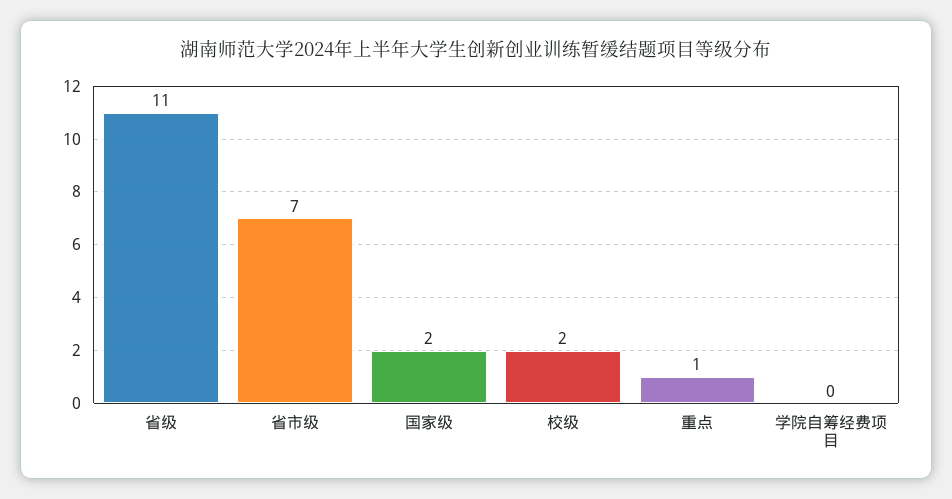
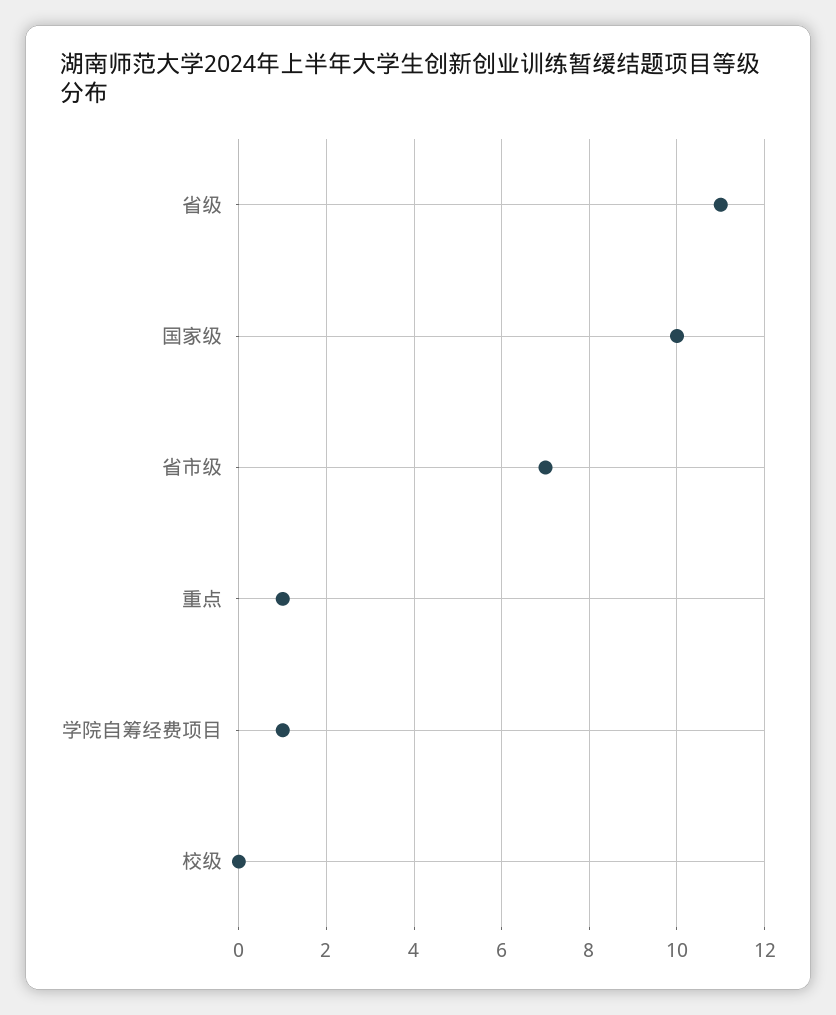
  {
    "省级": 11,
    "省市级": 7,
-   "国家级": 2,
+   "国家级": 10,
-   "校级": 2,
+   "校级": 0,
    "重点": 1,
-   "学院自筹经费项目": 0
+   "学院自筹经费项目": 1
  }

